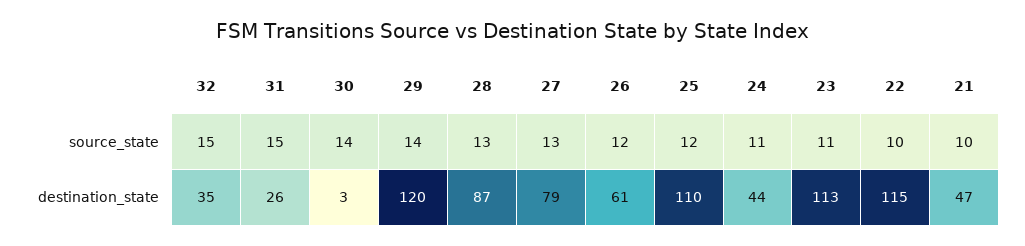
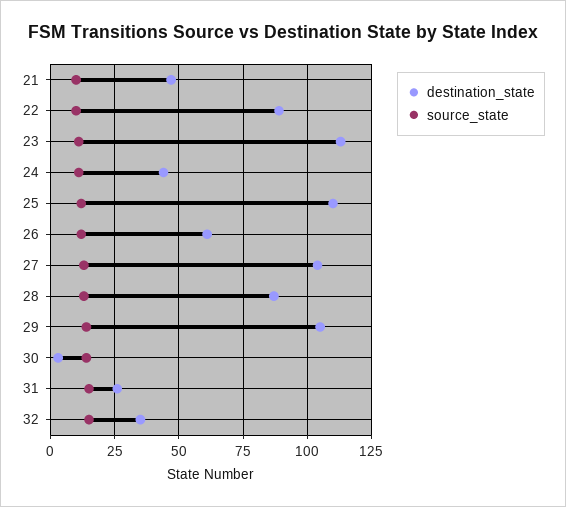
  {
    "source_state": {
      "32": 15,
      "31": 15,
      "30": 14,
      "29": 14,
      "28": 13,
      "27": 13,
      "26": 12,
      "25": 12,
      "24": 11,
      "23": 11,
      "22": 10,
      "21": 10
    },
    "destination_state": {
      "32": 35,
      "31": 26,
      "30": 3,
-     "29": 120,
+     "29": 105,
      "28": 87,
-     "27": 79,
+     "27": 105,
      "26": 61,
      "25": 110,
      "24": 44,
      "23": 113,
-     "22": 115,
+     "22": 90,
      "21": 47
    }
  }

